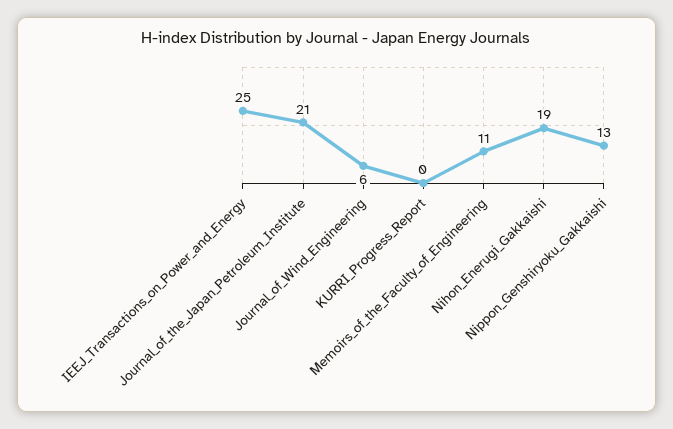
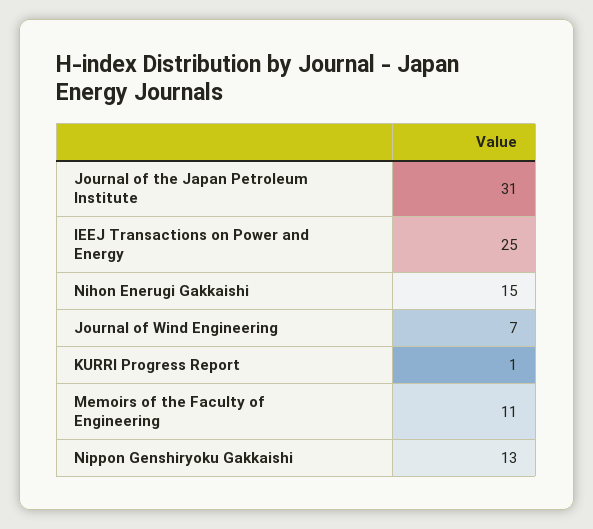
  {
    "IEEJ_Transactions_on_Power_and_Energy": 25,
-   "Journal_of_the_Japan_Petroleum_Institute": 21,
+   "Journal_of_the_Japan_Petroleum_Institute": 31,
-   "Journal_of_Wind_Engineering": 6,
+   "Journal_of_Wind_Engineering": 7,
-   "KURRI_Progress_Report": 0,
+   "KURRI_Progress_Report": 1,
    "Memoirs_of_the_Faculty_of_Engineering": 11,
-   "Nihon_Enerugi_Gakkaishi": 19,
+   "Nihon_Enerugi_Gakkaishi": 15,
    "Nippon_Genshiryoku_Gakkaishi": 13
  }

